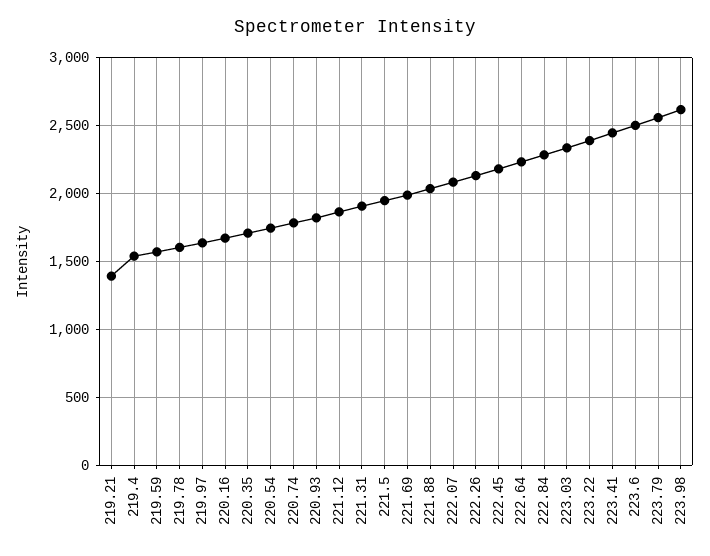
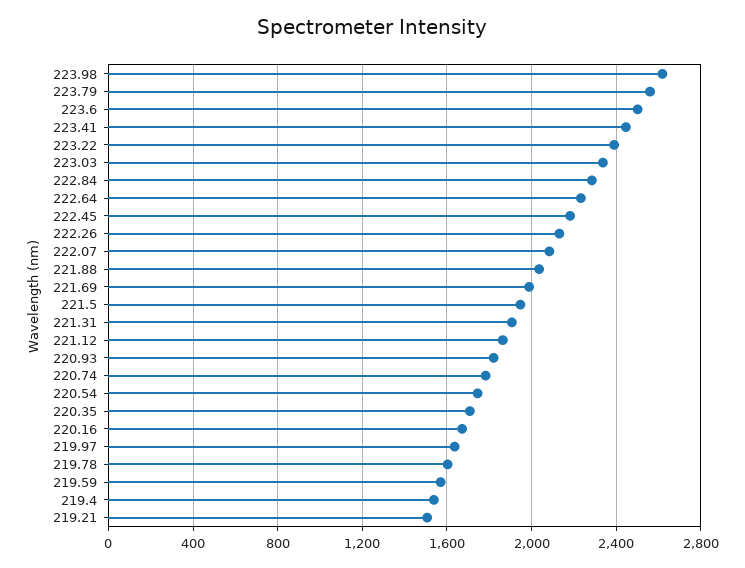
  {
-   "219.21": 1400,
+   "219.21": 1500,
    "219.4": 1550,
    "219.59": 1550,
    "219.78": 1600,
    "219.97": 1650,
    "220.16": 1650,
    "220.35": 1700,
    "220.54": 1750,
    "220.74": 1800,
    "220.93": 1800,
    "221.12": 1850,
    "221.31": 1900,
    "221.5": 1950,
    "221.69": 2000,
    "221.88": 2050,
    "222.07": 2100,
    "222.26": 2150,
    "222.45": 2200,
    "222.64": 2250,
    "222.84": 2300,
    "223.03": 2350,
    "223.22": 2400,
    "223.41": 2450,
    "223.6": 2500,
    "223.79": 2550,
    "223.98": 2600
  }

